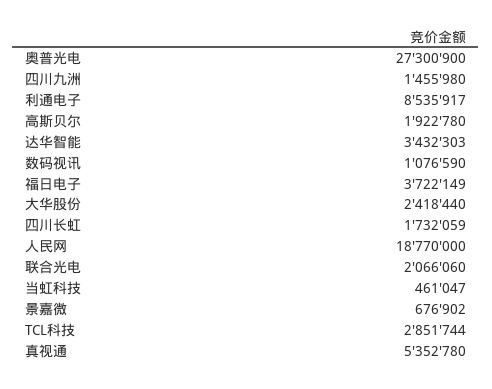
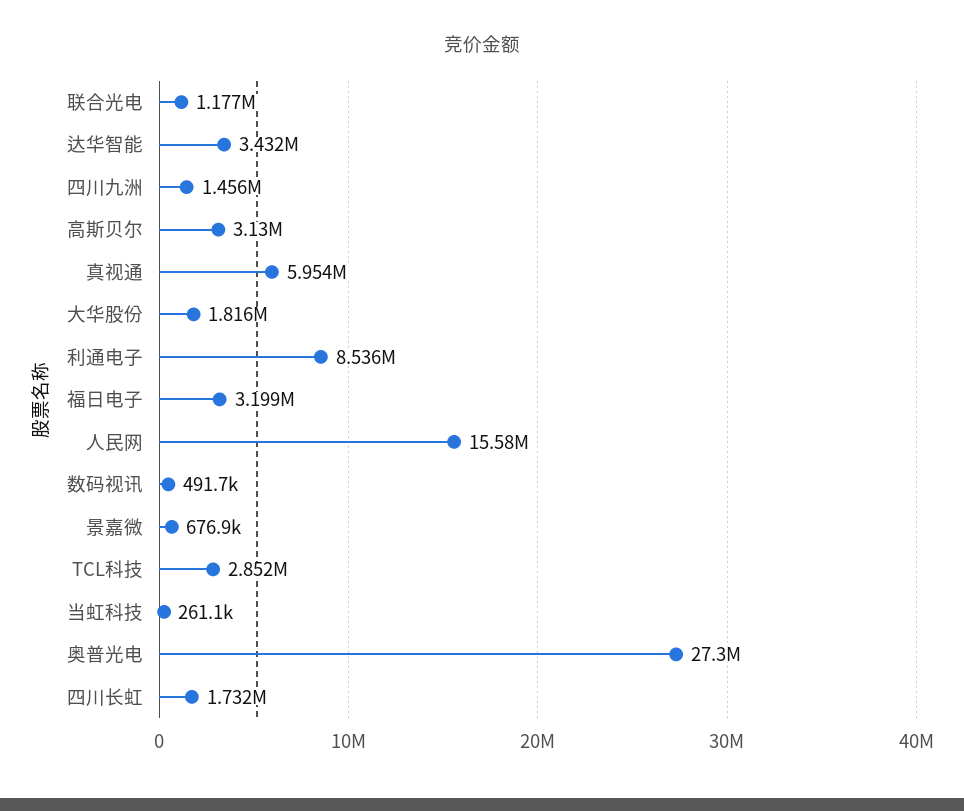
  {
    "奥普光电": 27300900,
    "四川九洲": 1455980,
    "利通电子": 8535917,
-   "高斯贝尔": 1922780,
+   "高斯贝尔": 3130000,
    "达华智能": 3432303,
-   "数码视讯": 1076590,
+   "数码视讯": 491700,
-   "福日电子": 3722149,
+   "福日电子": 3199000,
-   "大华股份": 2418440,
+   "大华股份": 1816000,
    "四川长虹": 1732059,
-   "人民网": 18770000,
+   "人民网": 15580000,
-   "联合光电": 2066060,
+   "联合光电": 1177000,
-   "当虹科技": 461047,
+   "当虹科技": 261100,
    "景嘉微": 676902,
    "TCL科技": 2851744,
-   "真视通": 5352780
+   "真视通": 5954000
  }

